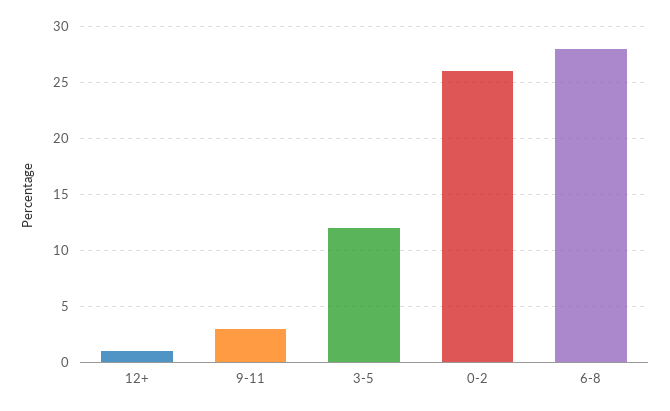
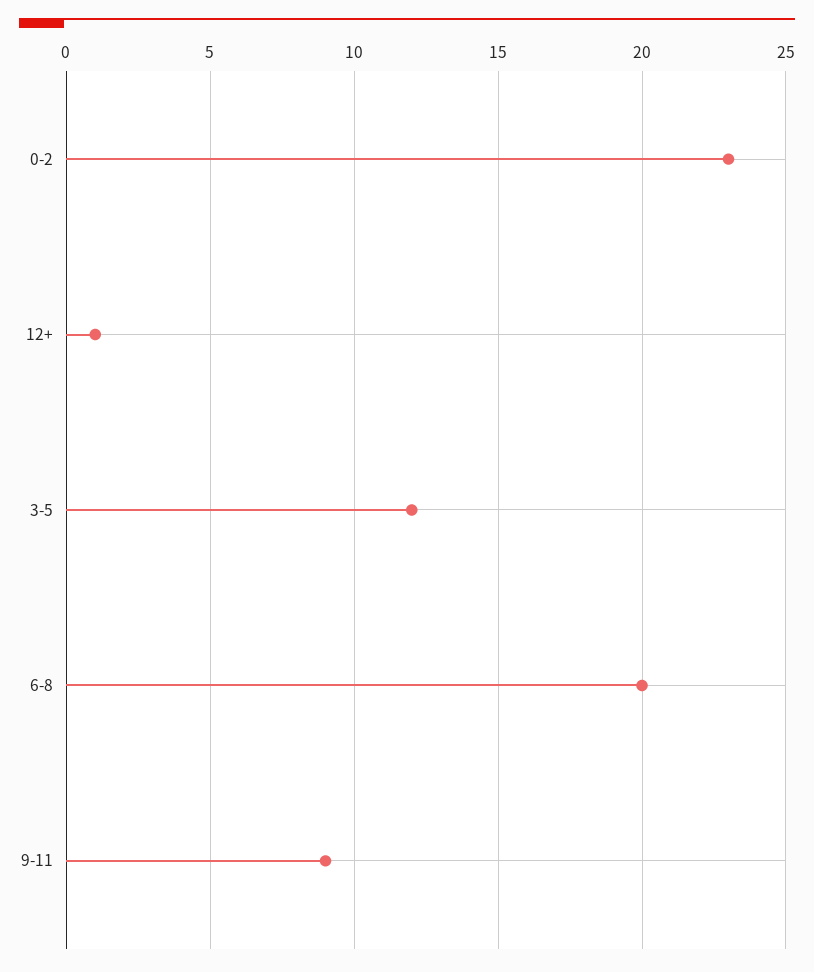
  {
    "12+": 1,
-   "9-11": 3,
+   "9-11": 9,
    "3-5": 12,
-   "0-2": 26,
+   "0-2": 23,
-   "6-8": 28
+   "6-8": 20
  }

